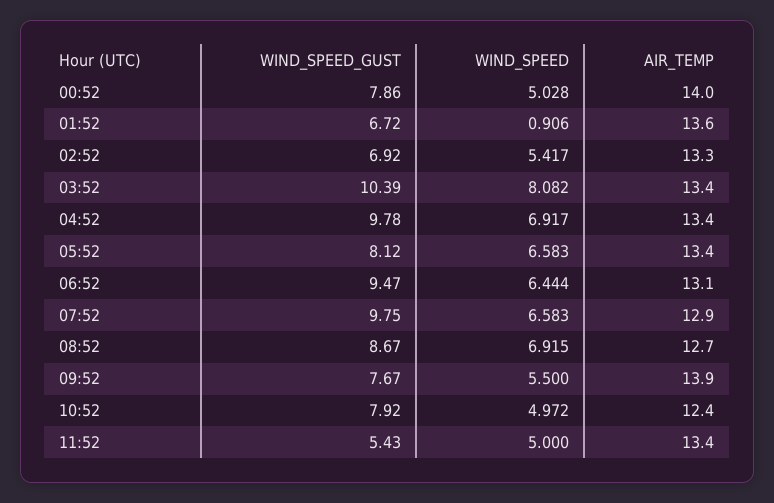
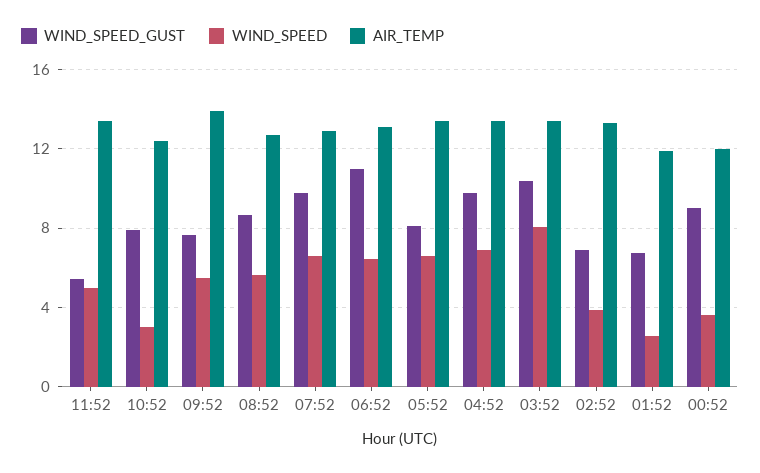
  {
    "WIND_SPEED_GUST": {
-     "00:52": 7.86,
+     "00:52": 9,
      "01:52": 6.72,
      "02:52": 6.92,
      "03:52": 10.39,
      "04:52": 9.78,
      "05:52": 8.12,
-     "06:52": 9.47,
+     "06:52": 11,
      "07:52": 9.75,
      "08:52": 8.67,
      "09:52": 7.67,
      "10:52": 7.92,
      "11:52": 5.43
    },
    "WIND_SPEED": {
-     "00:52": 5.028,
+     "00:52": 3.5,
-     "01:52": 0.906,
+     "01:52": 2.5,
-     "02:52": 5.417,
+     "02:52": 4,
      "03:52": 8.082,
      "04:52": 6.917,
      "05:52": 6.583,
      "06:52": 6.444,
      "07:52": 6.583,
-     "08:52": 6.915,
+     "08:52": 5.5,
      "09:52": 5.5,
-     "10:52": 4.972,
+     "10:52": 3,
      "11:52": 5
    },
    "AIR_TEMP": {
-     "00:52": 14,
+     "00:52": 12,
-     "01:52": 13.6,
+     "01:52": 12,
      "02:52": 13.3,
      "03:52": 13.4,
      "04:52": 13.4,
      "05:52": 13.4,
      "06:52": 13.1,
      "07:52": 12.9,
      "08:52": 12.7,
      "09:52": 13.9,
      "10:52": 12.4,
      "11:52": 13.4
    }
  }

